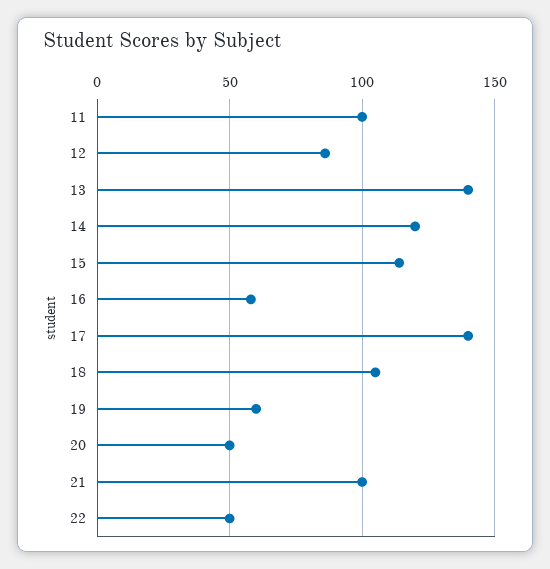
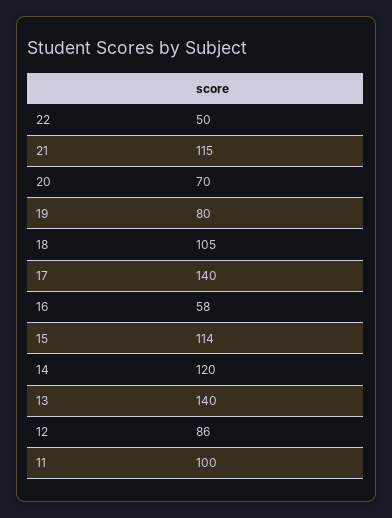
  {
    "11": 100,
    "12": 86,
    "13": 140,
    "14": 120,
    "15": 114,
    "16": 58,
    "17": 140,
    "18": 105,
-   "19": 60,
+   "19": 80,
-   "20": 50,
+   "20": 70,
-   "21": 100,
+   "21": 115,
    "22": 50
  }

